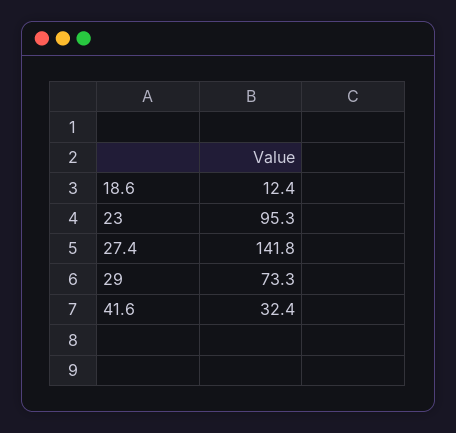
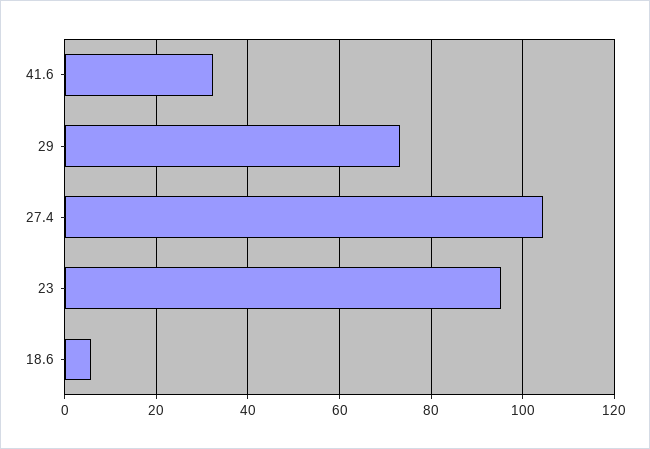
  {
-   "18.6": 12.4,
+   "18.6": 6,
    "23": 95.3,
-   "27.4": 141.8,
+   "27.4": 104,
    "29": 73.3,
    "41.6": 32.4
  }

